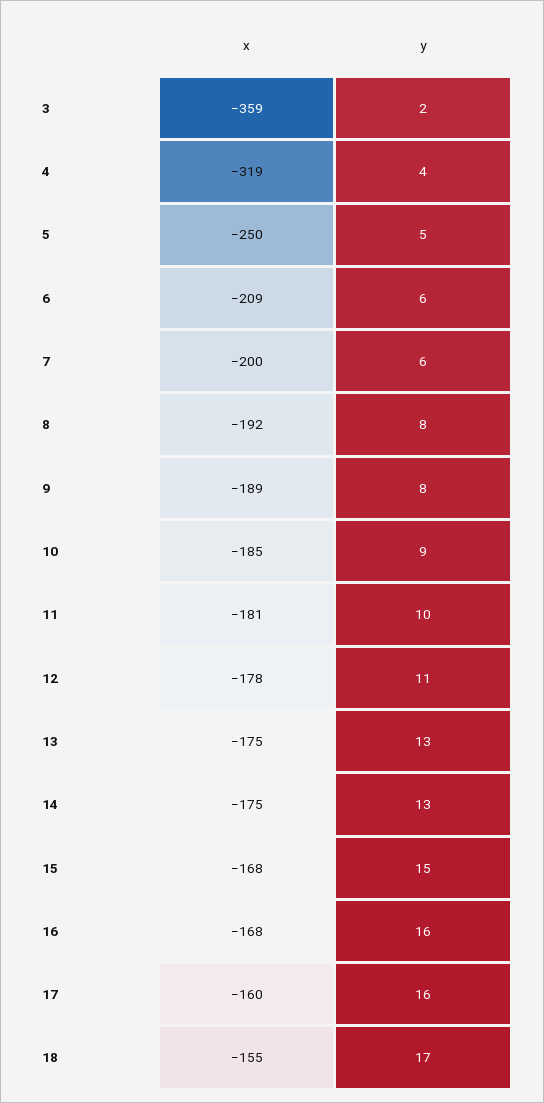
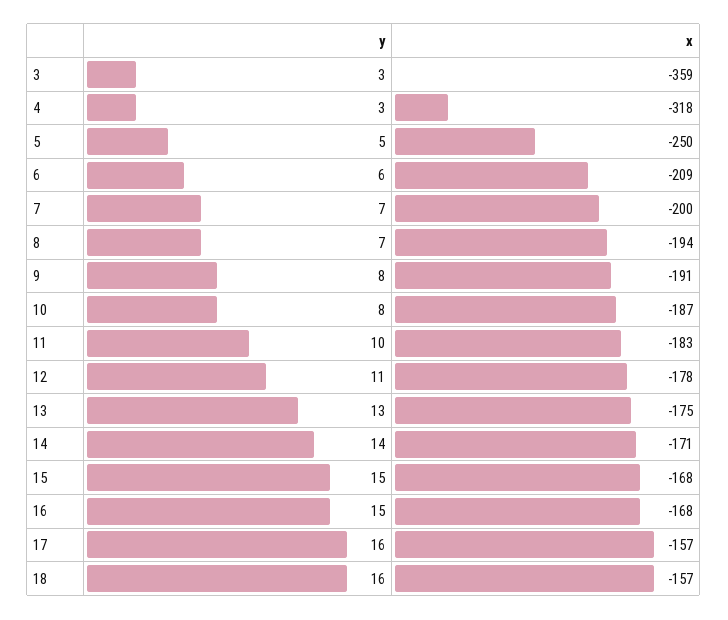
  {
    "x": {
      "3": -359,
-     "4": -319,
+     "4": -318,
      "5": -250,
      "6": -209,
      "7": -200,
-     "8": -192,
+     "8": -194,
-     "9": -189,
+     "9": -191,
-     "10": -185,
+     "10": -187,
-     "11": -181,
+     "11": -183,
      "12": -178,
      "13": -175,
-     "14": -175,
+     "14": -171,
      "15": -168,
      "16": -168,
-     "17": -160,
+     "17": -157,
-     "18": -155
+     "18": -157
    },
    "y": {
-     "3": 2,
+     "3": 3,
-     "4": 4,
+     "4": 3,
      "5": 5,
      "6": 6,
-     "7": 6,
+     "7": 7,
-     "8": 8,
+     "8": 7,
      "9": 8,
-     "10": 9,
+     "10": 8,
      "11": 10,
      "12": 11,
      "13": 13,
-     "14": 13,
+     "14": 14,
      "15": 15,
-     "16": 16,
+     "16": 15,
      "17": 16,
-     "18": 17
+     "18": 16
    }
  }

